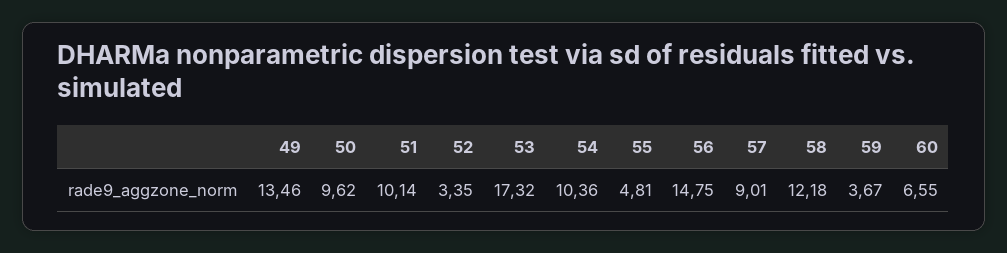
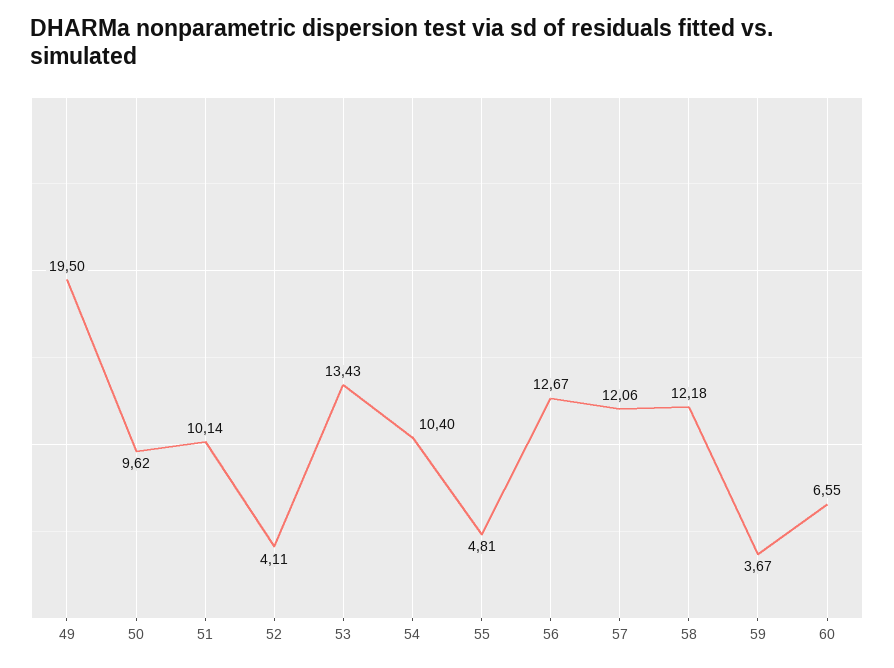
  {
-   "49": 13.46,
+   "49": 19.5,
    "50": 9.62,
    "51": 10.14,
-   "52": 3.35,
+   "52": 4.11,
-   "53": 17.32,
+   "53": 13.43,
-   "54": 10.36,
+   "54": 10.4,
    "55": 4.81,
-   "56": 14.75,
+   "56": 12.67,
-   "57": 9.01,
+   "57": 12.06,
    "58": 12.18,
    "59": 3.67,
    "60": 6.55
  }

